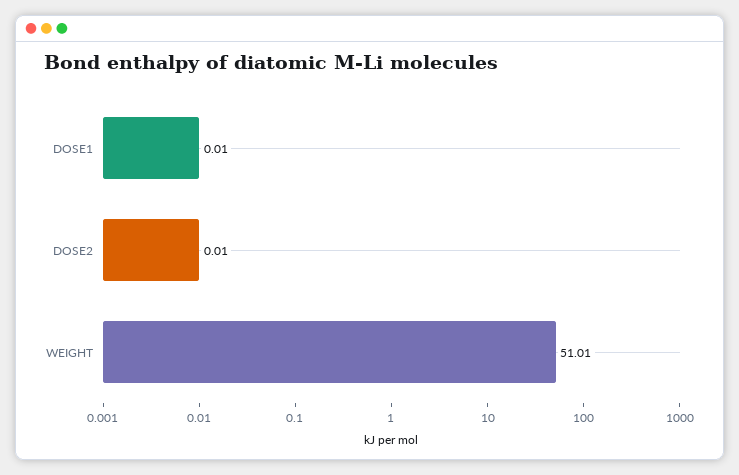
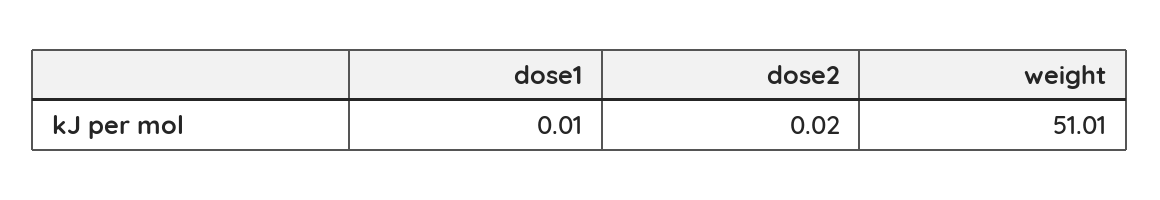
  {
    "DOSE1": 0.01,
-   "DOSE2": 0.01,
+   "DOSE2": 0.02,
    "WEIGHT": 51.01
  }

